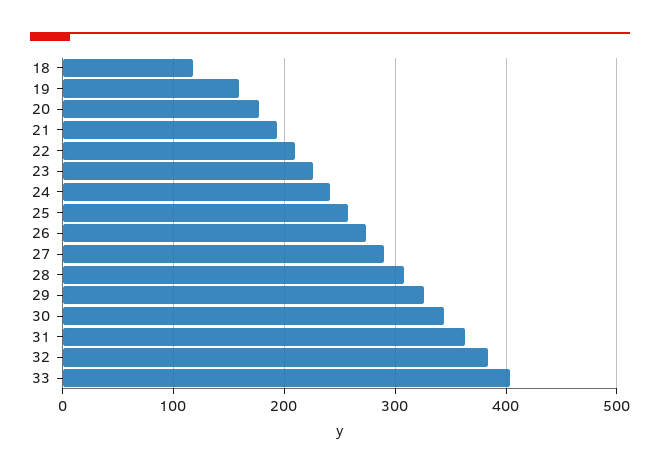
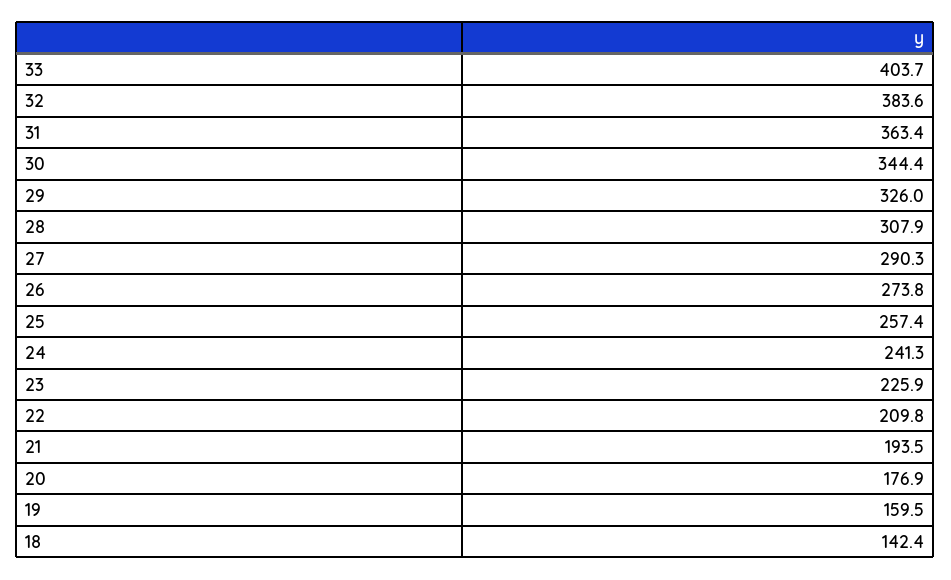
  {
-   "18": 120,
+   "18": 142.4,
    "19": 159.5,
    "20": 176.9,
    "21": 193.5,
    "22": 209.8,
    "23": 225.9,
    "24": 241.3,
    "25": 257.4,
    "26": 273.8,
    "27": 290.3,
    "28": 307.9,
    "29": 326,
    "30": 344.4,
    "31": 363.4,
    "32": 383.6,
    "33": 403.7
  }

